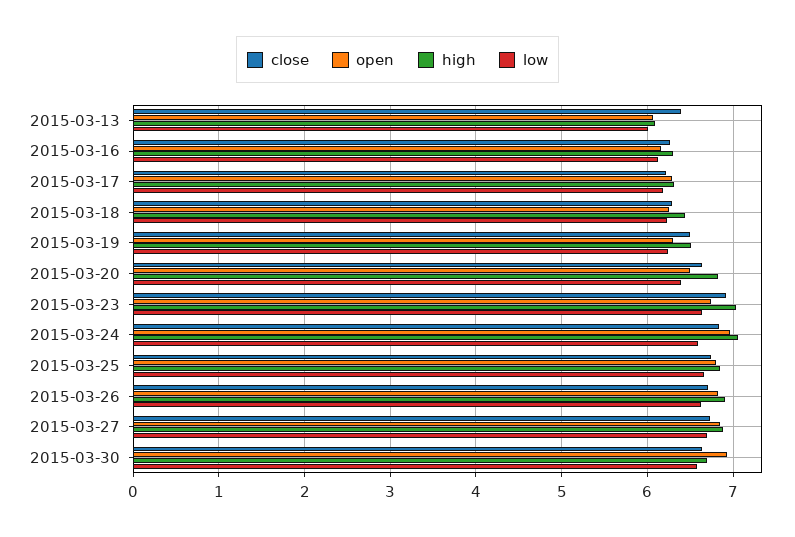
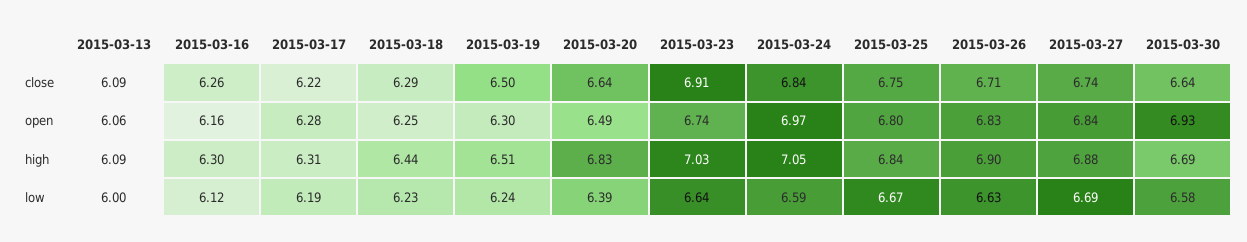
  {
    "close": {
-     "2015-03-13": 6.4,
+     "2015-03-13": 6.09,
      "2015-03-16": 6.26,
      "2015-03-17": 6.22,
      "2015-03-18": 6.29,
      "2015-03-19": 6.5,
      "2015-03-20": 6.64,
      "2015-03-23": 6.91,
      "2015-03-24": 6.84,
      "2015-03-25": 6.75,
      "2015-03-26": 6.71,
      "2015-03-27": 6.74,
      "2015-03-30": 6.64
    },
    "open": {
      "2015-03-13": 6.06,
      "2015-03-16": 6.16,
      "2015-03-17": 6.28,
      "2015-03-18": 6.25,
      "2015-03-19": 6.3,
      "2015-03-20": 6.49,
      "2015-03-23": 6.74,
      "2015-03-24": 6.97,
      "2015-03-25": 6.8,
      "2015-03-26": 6.83,
      "2015-03-27": 6.84,
      "2015-03-30": 6.93
    },
    "high": {
      "2015-03-13": 6.09,
      "2015-03-16": 6.3,
      "2015-03-17": 6.31,
      "2015-03-18": 6.44,
      "2015-03-19": 6.51,
      "2015-03-20": 6.83,
      "2015-03-23": 7.03,
      "2015-03-24": 7.05,
      "2015-03-25": 6.84,
      "2015-03-26": 6.9,
      "2015-03-27": 6.88,
      "2015-03-30": 6.69
    },
    "low": {
      "2015-03-13": 6,
      "2015-03-16": 6.12,
      "2015-03-17": 6.19,
      "2015-03-18": 6.23,
      "2015-03-19": 6.24,
      "2015-03-20": 6.39,
      "2015-03-23": 6.64,
      "2015-03-24": 6.59,
      "2015-03-25": 6.67,
      "2015-03-26": 6.63,
      "2015-03-27": 6.69,
      "2015-03-30": 6.58
    }
  }

